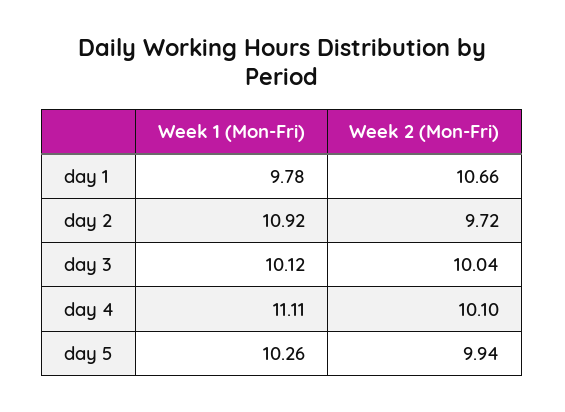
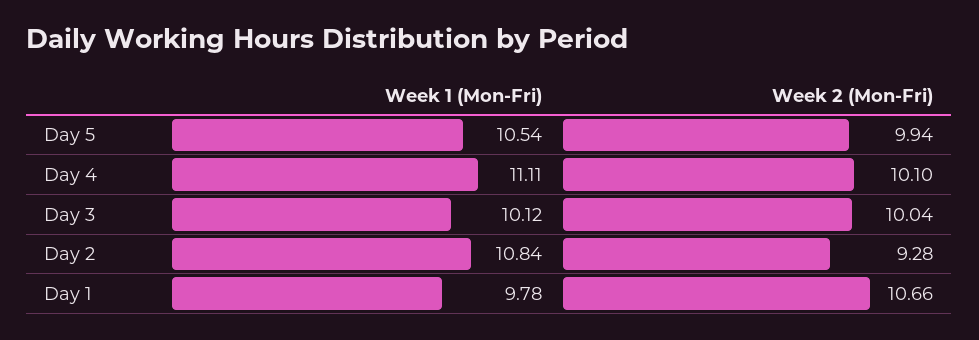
  {
    "Week 1 (Mon-Fri)": {
      "day 1": 9.78,
-     "day 2": 10.92,
+     "day 2": 10.84,
      "day 3": 10.12,
      "day 4": 11.11,
-     "day 5": 10.26
+     "day 5": 10.54
    },
    "Week 2 (Mon-Fri)": {
      "day 1": 10.66,
-     "day 2": 9.72,
+     "day 2": 9.28,
      "day 3": 10.04,
      "day 4": 10.1,
      "day 5": 9.94
    }
  }

